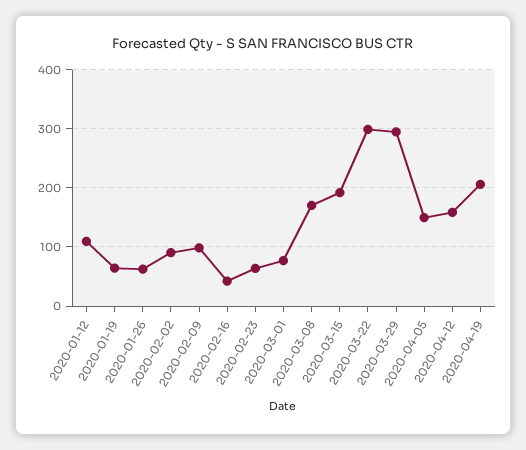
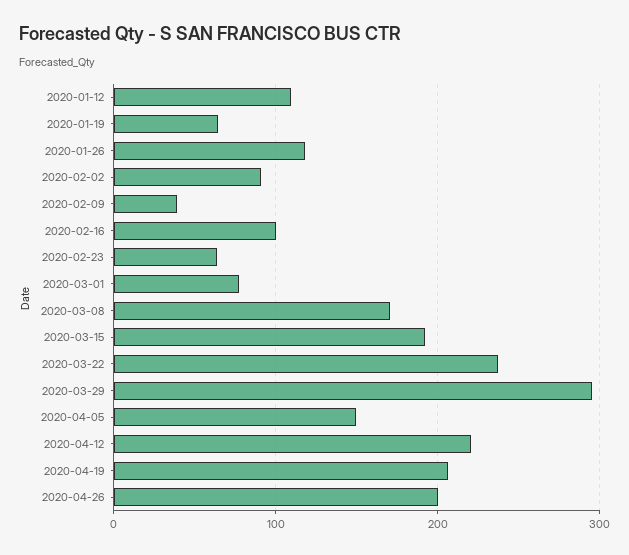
  {
    "2020-01-12": 110,
    "2020-01-19": 60,
-   "2020-01-26": 60,
+   "2020-01-26": 120,
    "2020-02-02": 90,
-   "2020-02-09": 100,
+   "2020-02-09": 40,
-   "2020-02-16": 40,
+   "2020-02-16": 100,
    "2020-02-23": 60,
    "2020-03-01": 80,
    "2020-03-08": 170,
    "2020-03-15": 190,
-   "2020-03-22": 300,
+   "2020-03-22": 240,
    "2020-03-29": 300,
    "2020-04-05": 150,
-   "2020-04-12": 160,
+   "2020-04-12": 220,
-   "2020-04-19": 210
+   "2020-04-19": 210,
+   "2020-04-26": 200
  }

